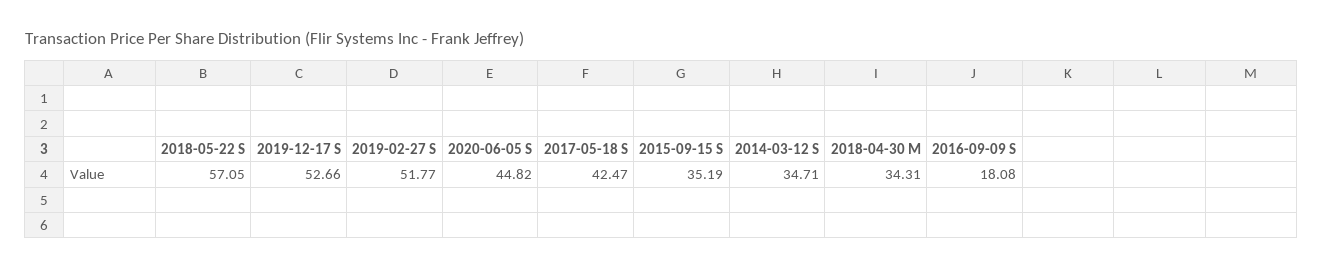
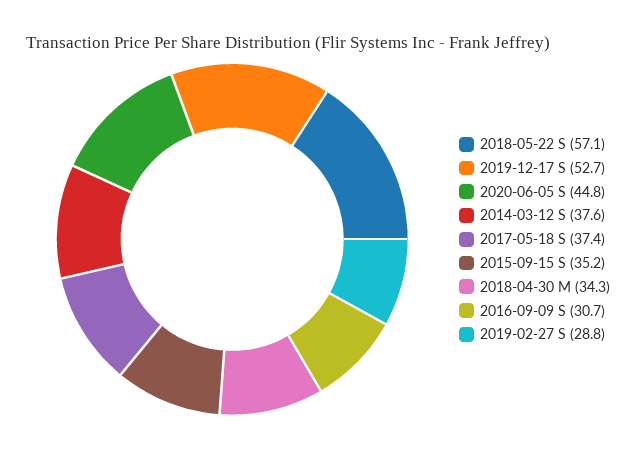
  {
    "2018-05-22 S": 57.05,
    "2019-12-17 S": 52.66,
-   "2019-02-27 S": 51.77,
+   "2019-02-27 S": 28.8,
    "2020-06-05 S": 44.82,
-   "2017-05-18 S": 42.47,
+   "2017-05-18 S": 37.4,
    "2015-09-15 S": 35.19,
-   "2014-03-12 S": 34.71,
+   "2014-03-12 S": 37.6,
    "2018-04-30 M": 34.31,
-   "2016-09-09 S": 18.08
+   "2016-09-09 S": 30.7
  }

